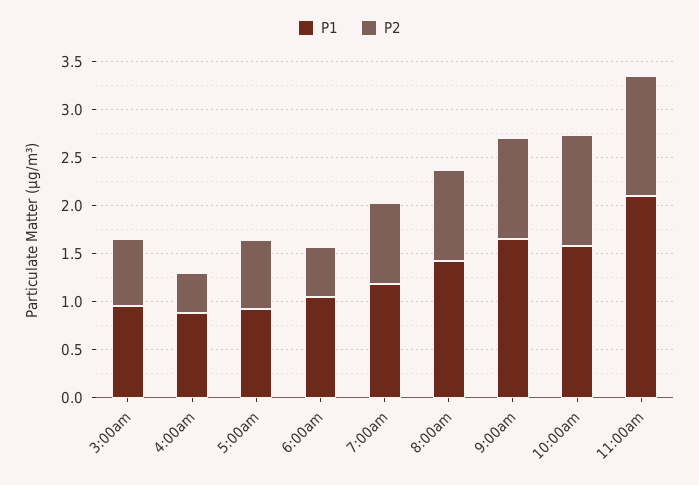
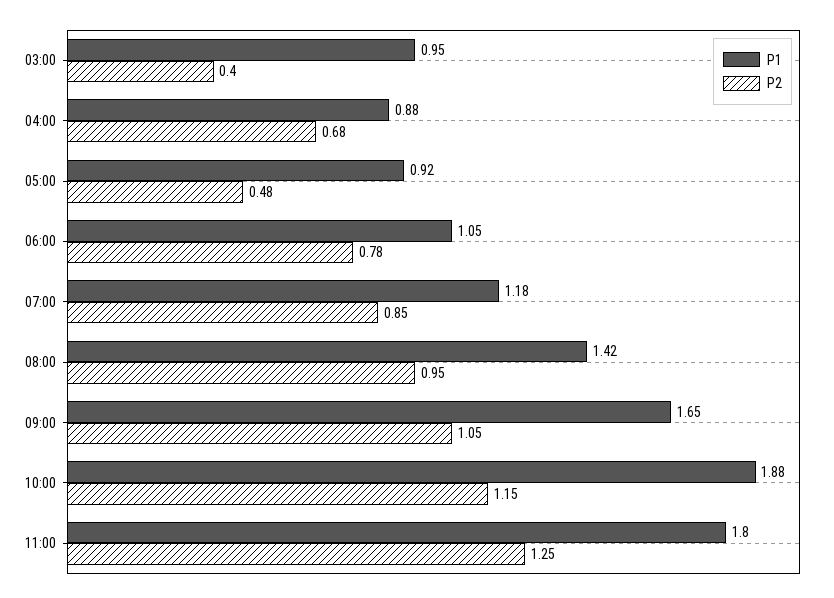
  {
    "P1": {
      "3:00am": 0.95,
      "4:00am": 0.88,
      "5:00am": 0.92,
      "6:00am": 1.05,
      "7:00am": 1.18,
      "8:00am": 1.42,
      "9:00am": 1.65,
-     "10:00am": 1.6,
+     "10:00am": 1.88,
-     "11:00am": 2.1
+     "11:00am": 1.8
    },
    "P2": {
-     "3:00am": 0.7,
+     "3:00am": 0.4,
-     "4:00am": 0.4,
+     "4:00am": 0.68,
-     "5:00am": 0.7,
+     "5:00am": 0.48,
-     "6:00am": 0.5,
+     "6:00am": 0.78,
      "7:00am": 0.85,
      "8:00am": 0.95,
      "9:00am": 1.05,
      "10:00am": 1.15,
      "11:00am": 1.25
    }
  }

